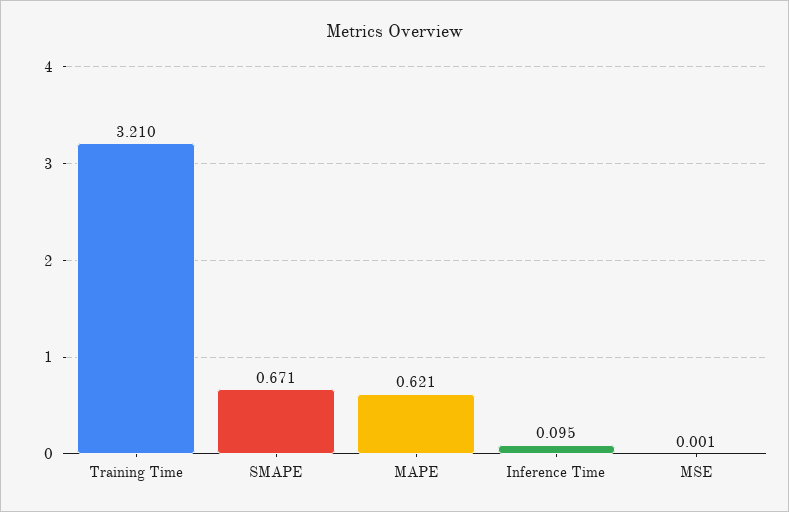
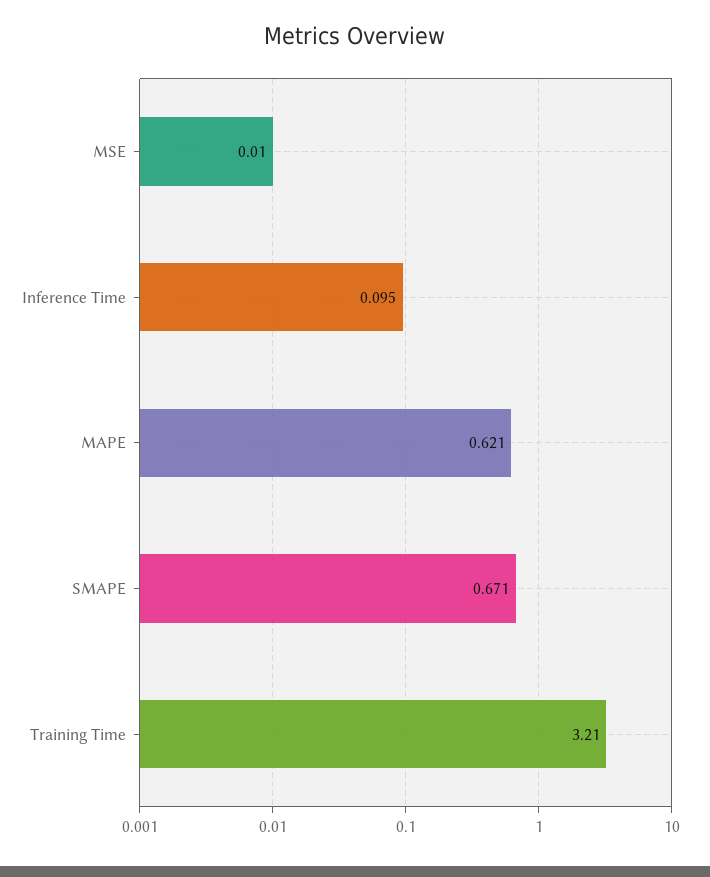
  {
    "Training Time": 3.21,
    "SMAPE": 0.671,
    "MAPE": 0.621,
    "Inference Time": 0.095,
-   "MSE": 0.001
+   "MSE": 0.01
  }

